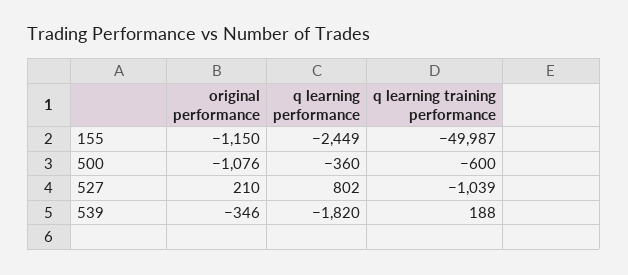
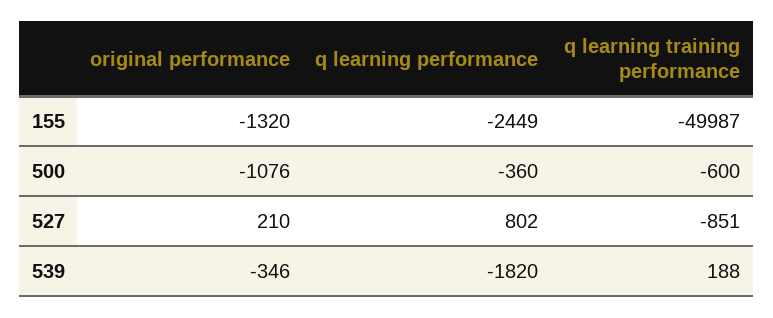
  {
    "original performance": {
-     "155": -1150,
+     "155": -1320,
      "500": -1076,
      "527": 210,
      "539": -346
    },
    "q learning performance": {
      "155": -2449,
      "500": -360,
      "527": 802,
      "539": -1820
    },
    "q learning training performance": {
      "155": -49987,
      "500": -600,
-     "527": -1039,
+     "527": -851,
      "539": 188
    }
  }

